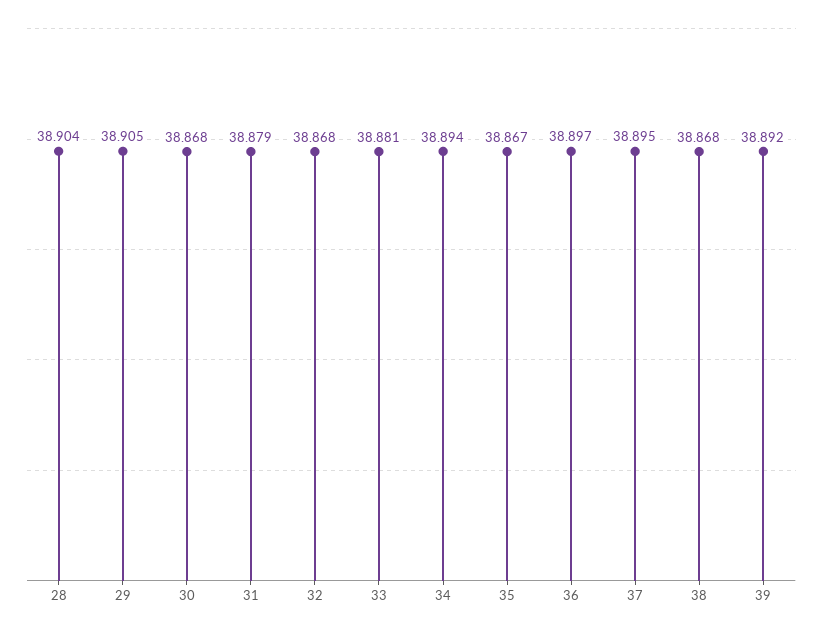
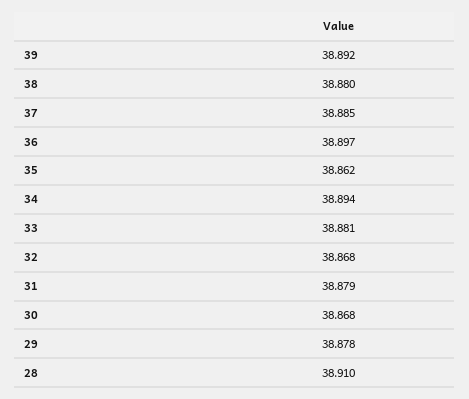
  {
-   "28": 38.904,
+   "28": 38.91,
-   "29": 38.905,
+   "29": 38.878,
    "30": 38.868,
    "31": 38.879,
    "32": 38.868,
    "33": 38.881,
    "34": 38.894,
-   "35": 38.867,
+   "35": 38.862,
    "36": 38.897,
-   "37": 38.895,
+   "37": 38.885,
-   "38": 38.868,
+   "38": 38.88,
    "39": 38.892
  }

